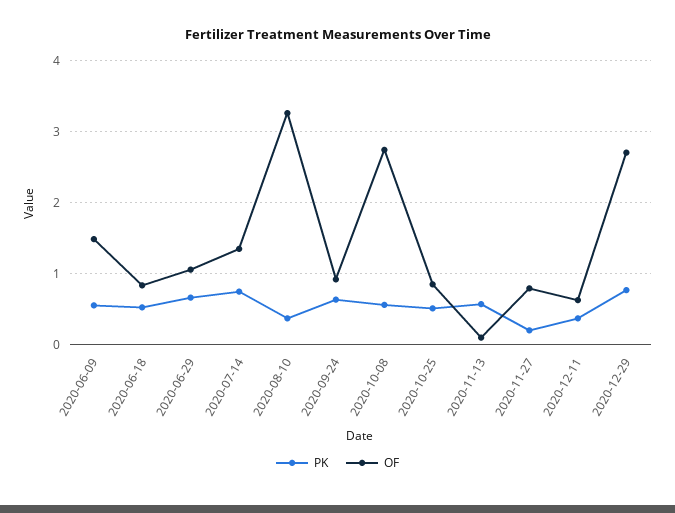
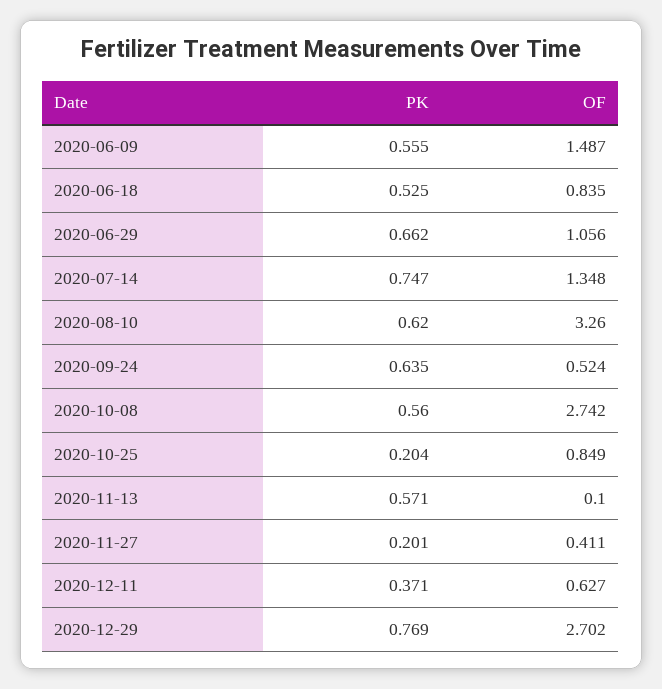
  {
    "PK": {
      "2020-06-09": 0.555,
      "2020-06-18": 0.525,
      "2020-06-29": 0.662,
      "2020-07-14": 0.747,
-     "2020-08-10": 0.4,
+     "2020-08-10": 0.62,
      "2020-09-24": 0.635,
      "2020-10-08": 0.56,
-     "2020-10-25": 0.5,
+     "2020-10-25": 0.204,
      "2020-11-13": 0.571,
      "2020-11-27": 0.201,
      "2020-12-11": 0.371,
      "2020-12-29": 0.769
    },
    "OF": {
      "2020-06-09": 1.487,
      "2020-06-18": 0.835,
      "2020-06-29": 1.056,
      "2020-07-14": 1.348,
      "2020-08-10": 3.26,
-     "2020-09-24": 0.9,
+     "2020-09-24": 0.524,
      "2020-10-08": 2.742,
      "2020-10-25": 0.849,
      "2020-11-13": 0.1,
-     "2020-11-27": 0.8,
+     "2020-11-27": 0.411,
      "2020-12-11": 0.627,
      "2020-12-29": 2.702
    }
  }

